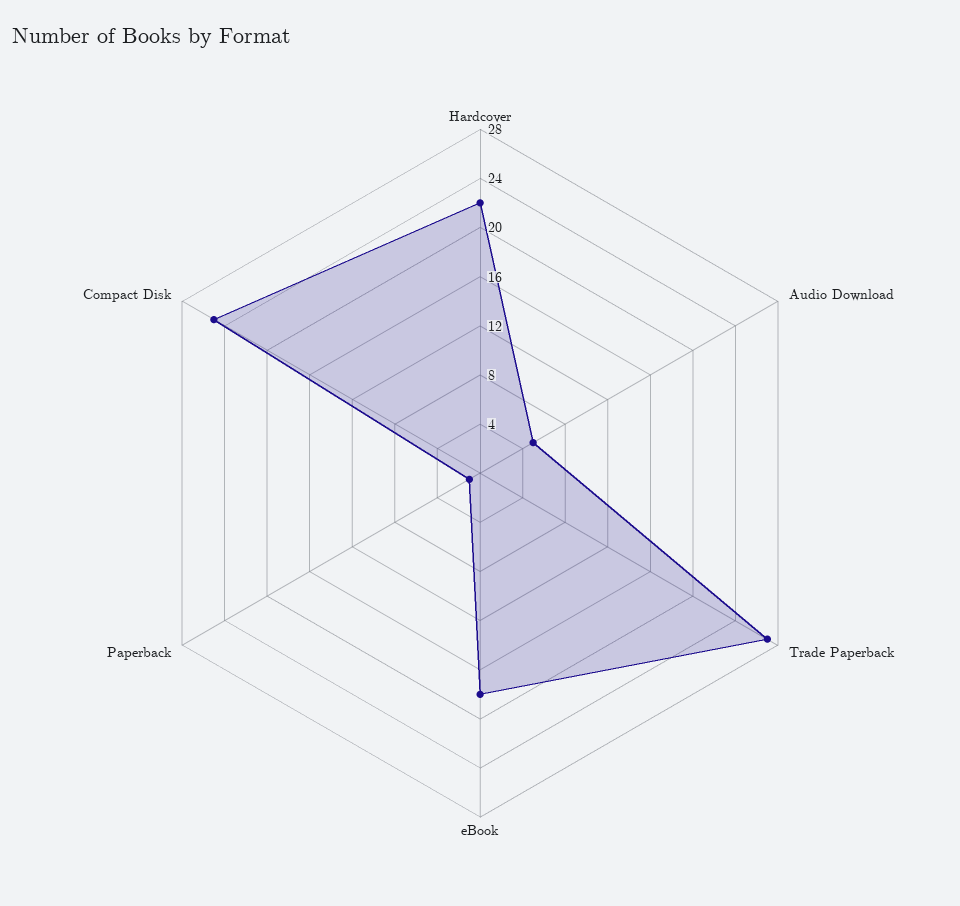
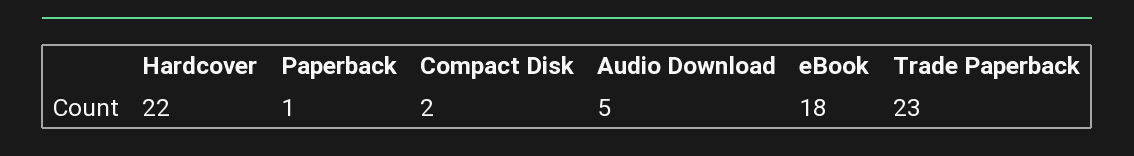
  {
    "Hardcover": 22,
    "Audio Download": 5,
-   "Trade Paperback": 27,
+   "Trade Paperback": 23,
    "eBook": 18,
    "Paperback": 1,
-   "Compact Disk": 25
+   "Compact Disk": 2
  }

